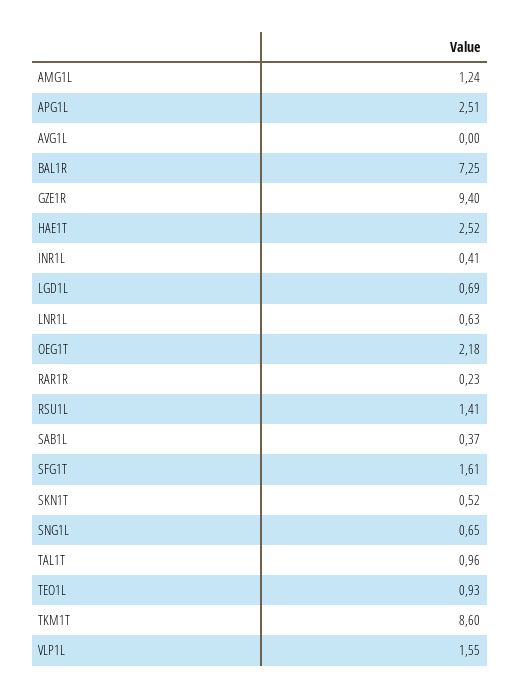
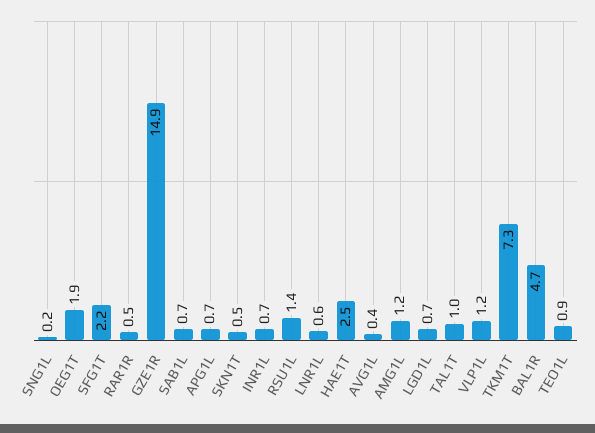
  {
    "AMG1L": 1.24,
-   "APG1L": 2.51,
+   "APG1L": 0.7,
-   "AVG1L": 0,
+   "AVG1L": 0.4,
-   "BAL1R": 7.25,
+   "BAL1R": 4.7,
-   "GZE1R": 9.4,
+   "GZE1R": 14.9,
    "HAE1T": 2.52,
-   "INR1L": 0.41,
+   "INR1L": 0.7,
    "LGD1L": 0.69,
    "LNR1L": 0.63,
-   "OEG1T": 2.18,
+   "OEG1T": 1.9,
-   "RAR1R": 0.23,
+   "RAR1R": 0.5,
    "RSU1L": 1.41,
-   "SAB1L": 0.37,
+   "SAB1L": 0.7,
-   "SFG1T": 1.61,
+   "SFG1T": 2.2,
    "SKN1T": 0.52,
-   "SNG1L": 0.65,
+   "SNG1L": 0.2,
    "TAL1T": 0.96,
    "TEO1L": 0.93,
-   "TKM1T": 8.6,
+   "TKM1T": 7.3,
-   "VLP1L": 1.55
+   "VLP1L": 1.2
  }

